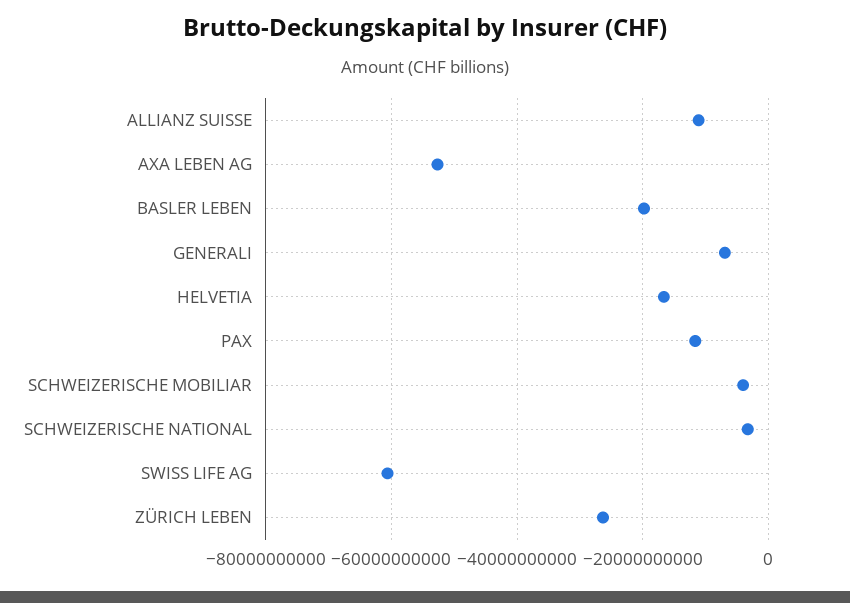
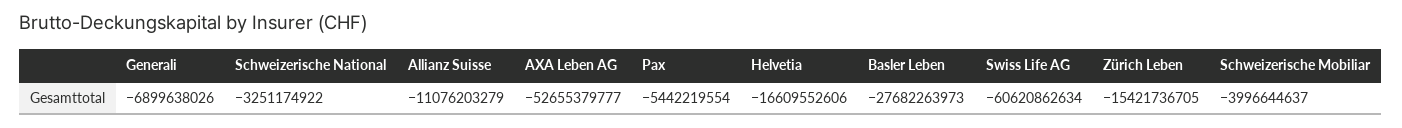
  {
    "ALLIANZ SUISSE": -11076203279,
    "AXA LEBEN AG": -52655379777,
-   "BASLER LEBEN": -20000000000,
+   "BASLER LEBEN": -27682263973,
    "GENERALI": -6899638026,
    "HELVETIA": -16609552606,
-   "PAX": -12000000000,
+   "PAX": -5442219554,
    "SCHWEIZERISCHE MOBILIAR": -3996644637,
    "SCHWEIZERISCHE NATIONAL": -3251174922,
    "SWISS LIFE AG": -60620862634,
-   "ZÜRICH LEBEN": -26000000000
+   "ZÜRICH LEBEN": -15421736705
  }

